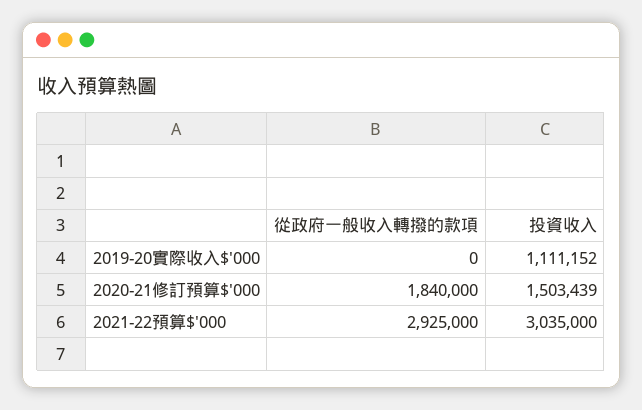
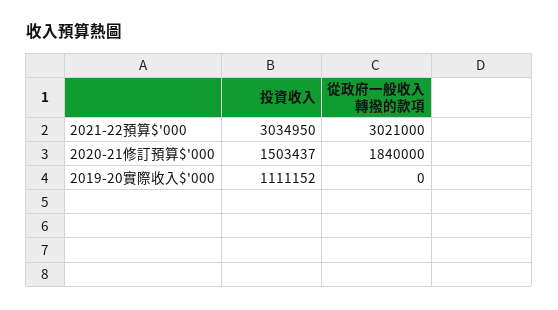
  {
    "從政府一般收入轉撥的款項": {
      "2019-20實際收入$'000": 0,
      "2020-21修訂預算$'000": 1840000,
-     "2021-22預算$'000": 2925000
+     "2021-22預算$'000": 3021000
    },
    "投資收入": {
      "2019-20實際收入$'000": 1111152,
-     "2020-21修訂預算$'000": 1503439,
+     "2020-21修訂預算$'000": 1503437,
-     "2021-22預算$'000": 3035000
+     "2021-22預算$'000": 3034950
    }
  }

